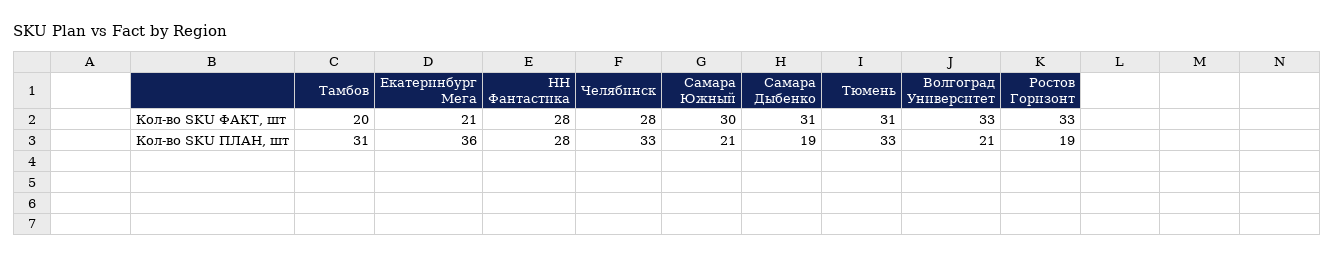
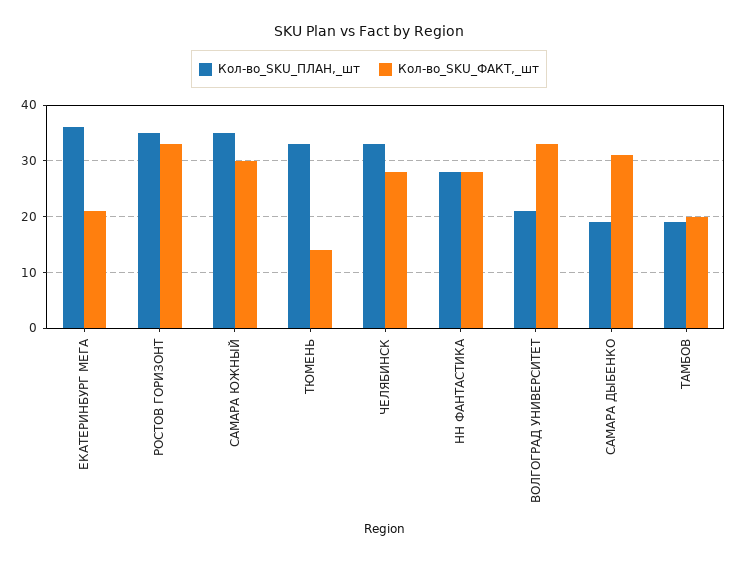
  {
    "Кол-во SKU ФАКТ, шт": {
      "Тамбов": 20,
      "Екатеринбург Мега": 21,
      "НН Фантастика": 28,
      "Челябинск": 28,
      "Самара Южный": 30,
      "Самара Дыбенко": 31,
-     "Тюмень": 31,
+     "Тюмень": 15,
      "Волгоград Университет": 33,
      "Ростов Горизонт": 33
    },
    "Кол-во SKU ПЛАН, шт": {
-     "Тамбов": 31,
+     "Тамбов": 20,
      "Екатеринбург Мега": 36,
      "НН Фантастика": 28,
      "Челябинск": 33,
-     "Самара Южный": 21,
+     "Самара Южный": 35,
      "Самара Дыбенко": 19,
      "Тюмень": 33,
      "Волгоград Университет": 21,
-     "Ростов Горизонт": 19
+     "Ростов Горизонт": 35
    }
  }

